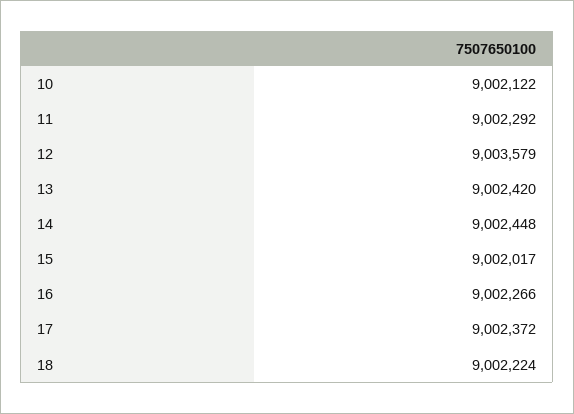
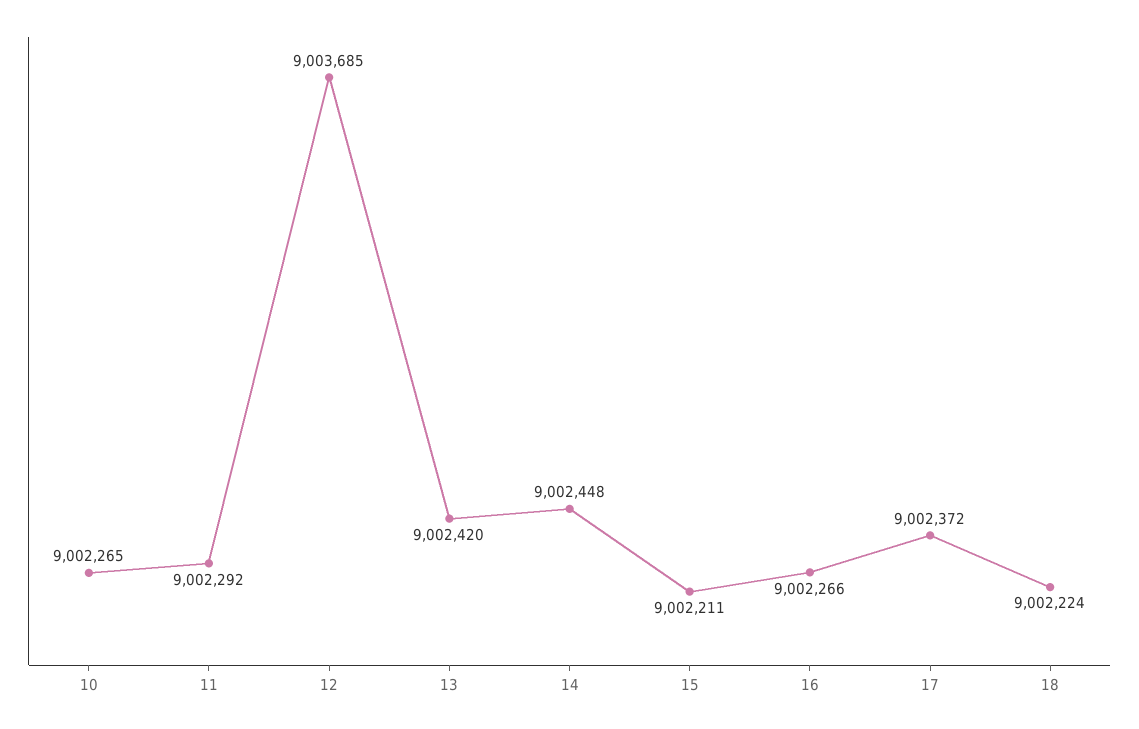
  {
-   "10": 9002122,
+   "10": 9002265,
    "11": 9002292,
-   "12": 9003579,
+   "12": 9003685,
    "13": 9002420,
    "14": 9002448,
-   "15": 9002017,
+   "15": 9002211,
    "16": 9002266,
    "17": 9002372,
    "18": 9002224
  }

